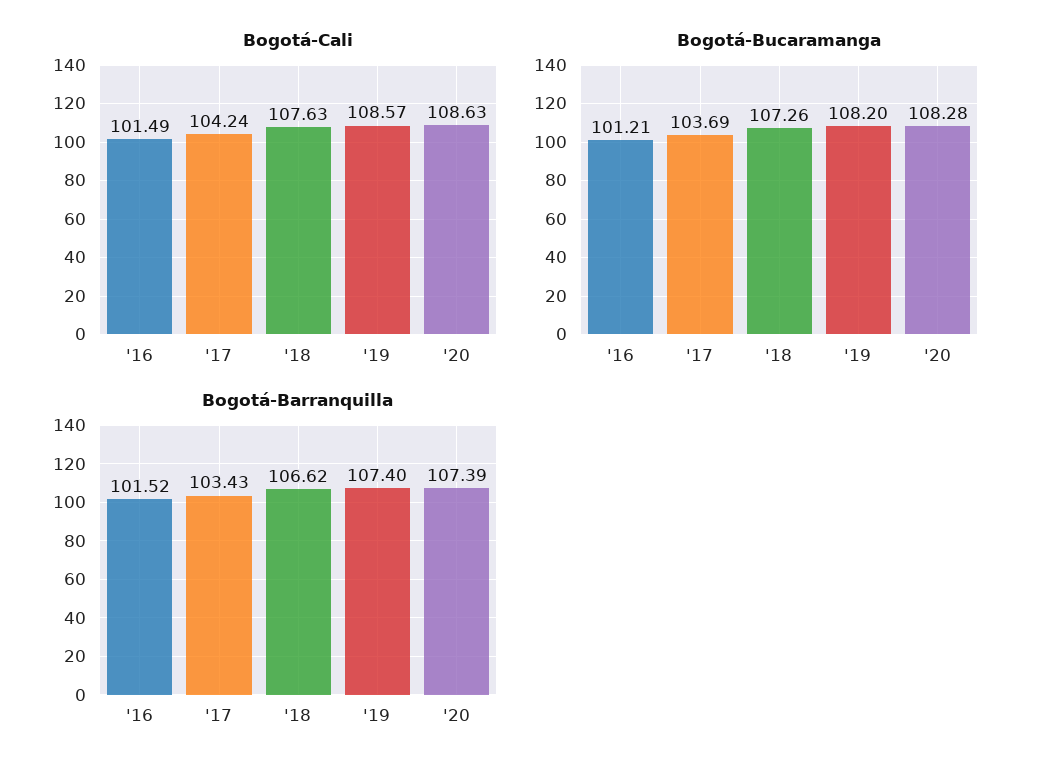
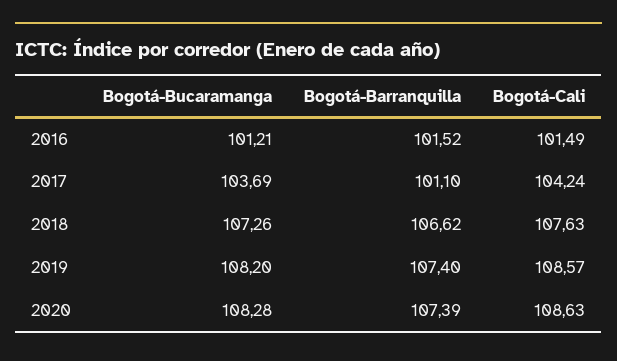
  {
    "Bogotá-Cali": {
      "'16": 101.49,
      "'17": 104.24,
      "'18": 107.63,
      "'19": 108.57,
      "'20": 108.63
    },
    "Bogotá-Bucaramanga": {
      "'16": 101.21,
      "'17": 103.69,
      "'18": 107.26,
      "'19": 108.2,
      "'20": 108.28
    },
    "Bogotá-Barranquilla": {
      "'16": 101.52,
-     "'17": 103.43,
+     "'17": 101.1,
      "'18": 106.62,
      "'19": 107.4,
      "'20": 107.39
    }
  }

